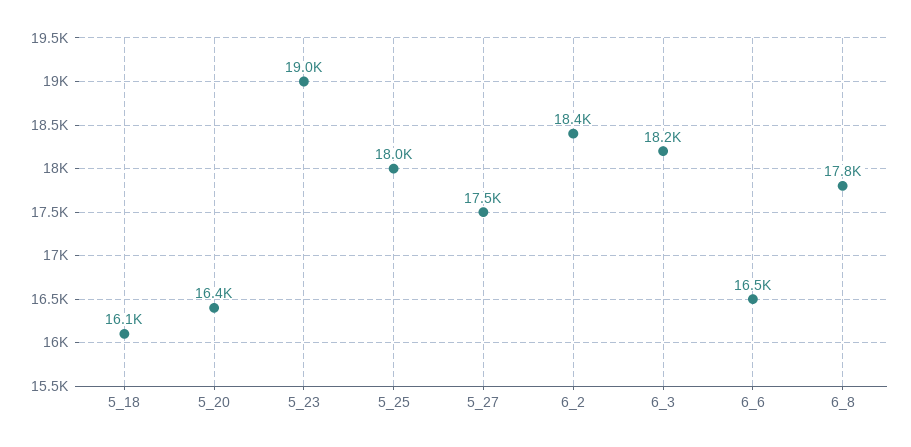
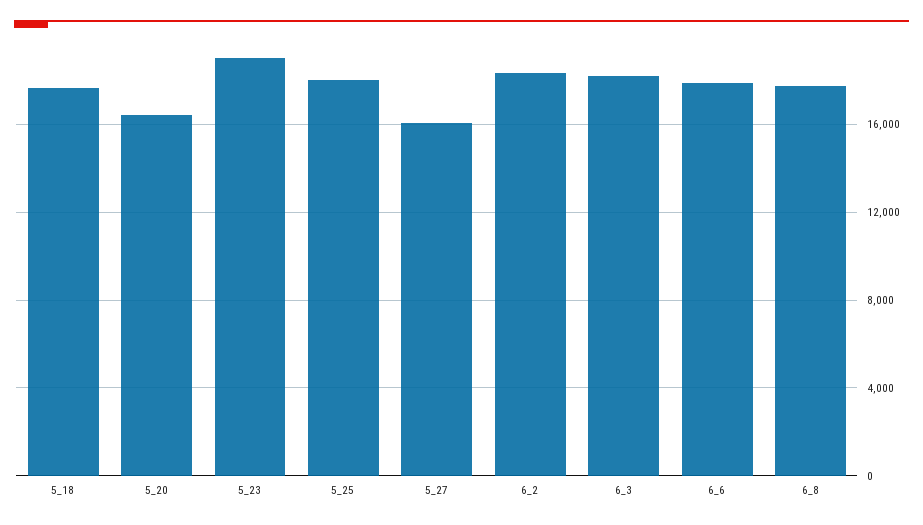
  {
-   "5_18": 16100,
+   "5_18": 17500,
    "5_20": 16400,
    "5_23": 19000,
    "5_25": 18000,
-   "5_27": 17500,
+   "5_27": 16000,
    "6_2": 18400,
    "6_3": 18200,
-   "6_6": 16500,
+   "6_6": 18000,
    "6_8": 17800
  }

